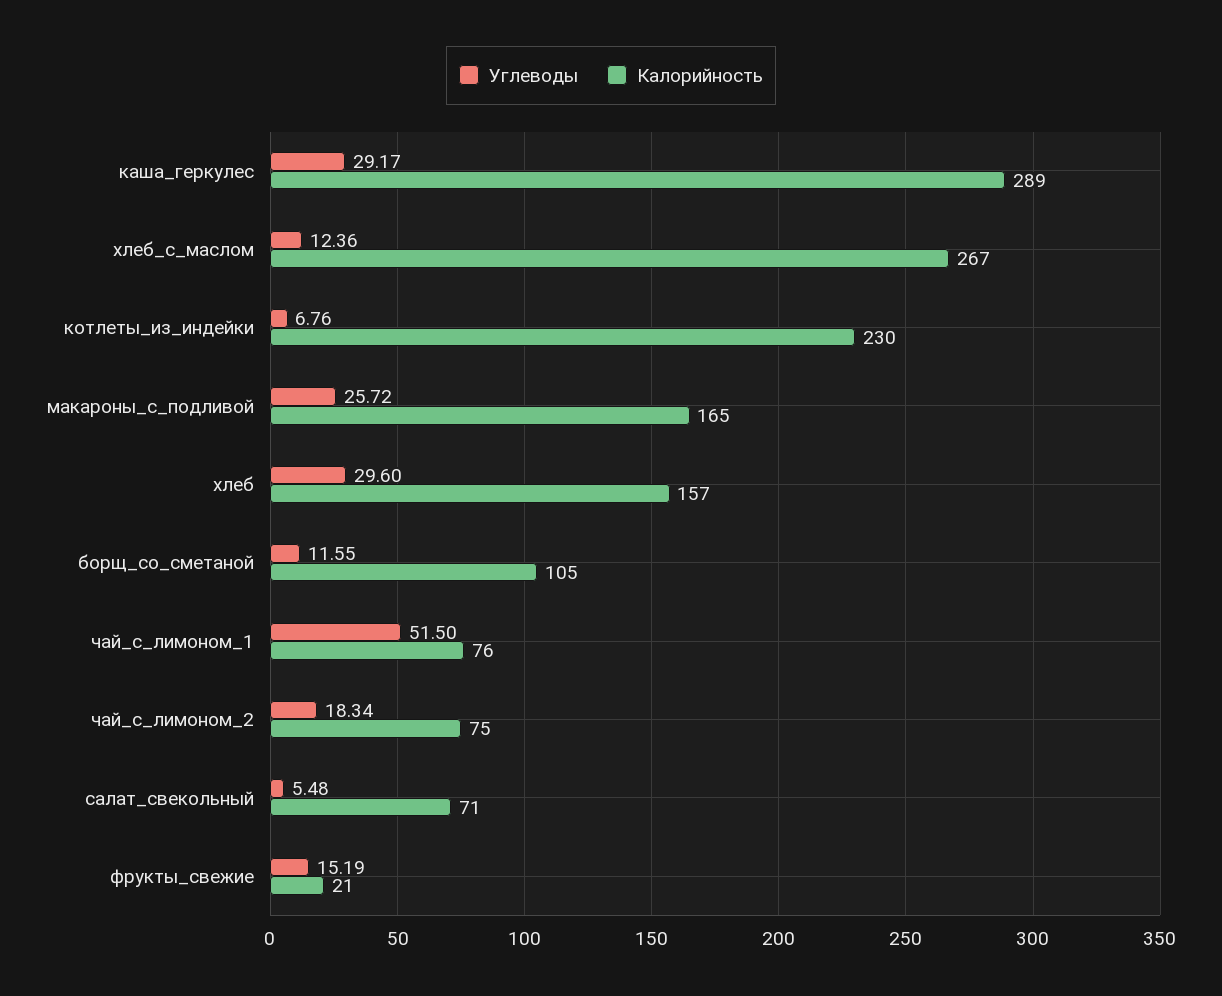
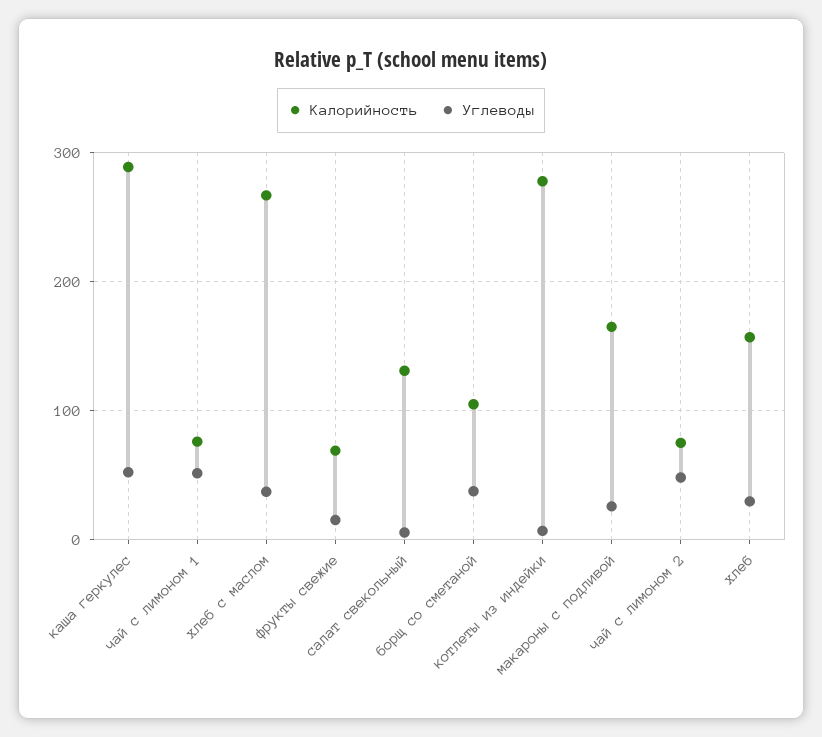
  {
    "Углеводы": {
-     "каша_геркулес": 29.17,
+     "каша_геркулес": 50,
-     "хлеб_с_маслом": 12.36,
+     "хлеб_с_маслом": 40,
      "котлеты_из_индейки": 6.76,
      "макароны_с_подливой": 25.72,
      "хлеб": 29.6,
-     "борщ_со_сметаной": 11.55,
+     "борщ_со_сметаной": 40,
      "чай_с_лимоном_1": 51.5,
-     "чай_с_лимоном_2": 18.34,
+     "чай_с_лимоном_2": 50,
      "салат_свекольный": 5.48,
      "фрукты_свежие": 15.19
    },
    "Калорийность": {
      "каша_геркулес": 289,
      "хлеб_с_маслом": 267,
-     "котлеты_из_индейки": 230,
+     "котлеты_из_индейки": 280,
      "макароны_с_подливой": 165,
      "хлеб": 157,
      "борщ_со_сметаной": 105,
      "чай_с_лимоном_1": 76,
      "чай_с_лимоном_2": 75,
-     "салат_свекольный": 71,
+     "салат_свекольный": 130,
-     "фрукты_свежие": 21
+     "фрукты_свежие": 70
    }
  }

